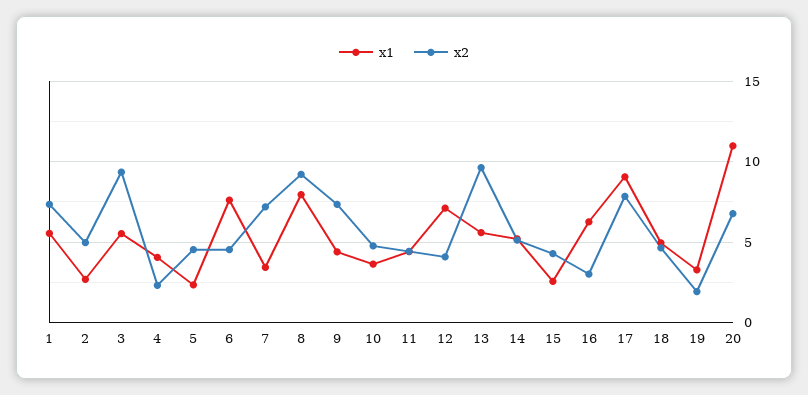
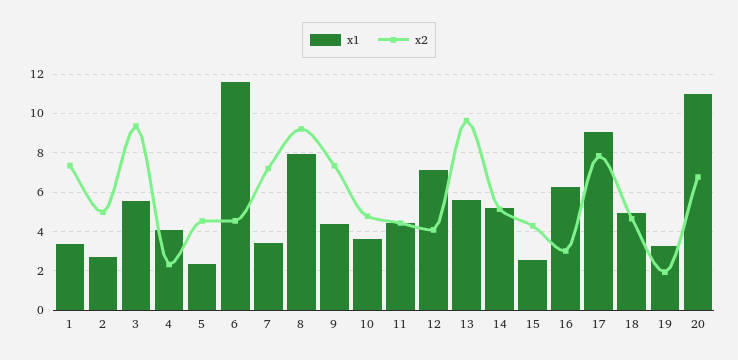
  {
    "x1": {
-     "1": 5.5,
+     "1": 3.5,
      "2": 2.5,
      "3": 5.5,
      "4": 4,
      "5": 2.5,
-     "6": 7.5,
+     "6": 11.5,
      "7": 3.5,
      "8": 8,
      "9": 4.5,
      "10": 3.5,
      "11": 4.5,
      "12": 7,
      "13": 5.5,
      "14": 5,
      "15": 2.5,
      "16": 6.5,
      "17": 9,
      "18": 5,
      "19": 3.5,
      "20": 11
    },
    "x2": {
      "1": 7.5,
      "2": 5,
      "3": 9.5,
      "4": 2.5,
      "5": 4.5,
      "6": 4.5,
      "7": 7,
      "8": 9,
      "9": 7.5,
      "10": 5,
      "11": 4.5,
      "12": 4,
      "13": 9.5,
      "14": 5,
      "15": 4.5,
      "16": 3,
      "17": 8,
      "18": 4.5,
      "19": 2,
      "20": 7
    }
  }

